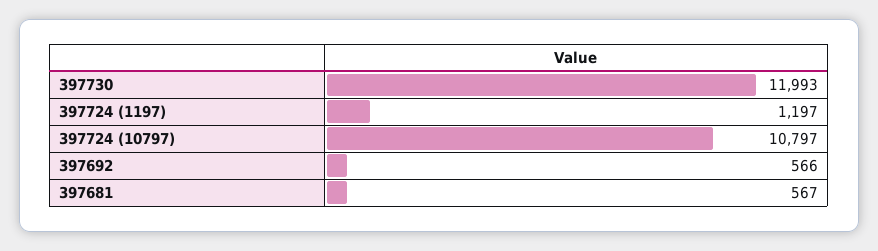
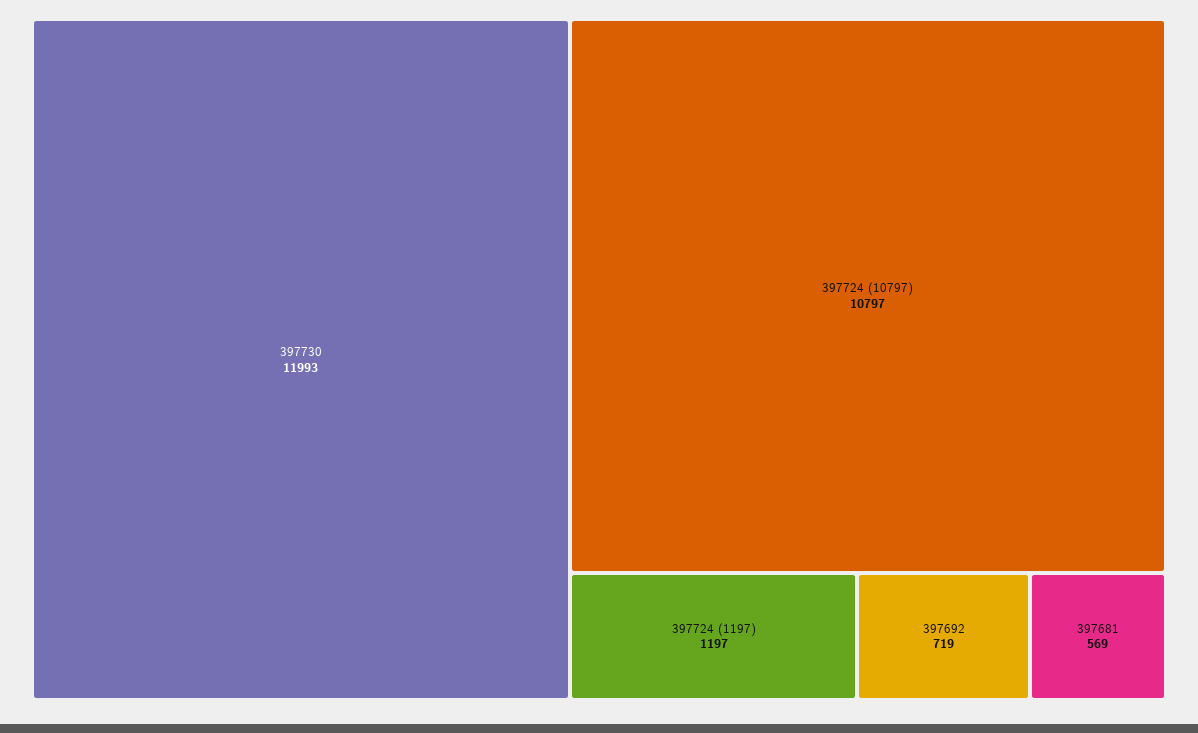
  {
    "397730": 11993,
    "397724 (1197)": 1197,
    "397724 (10797)": 10797,
-   "397692": 566,
+   "397692": 719,
-   "397681": 567
+   "397681": 569
  }

